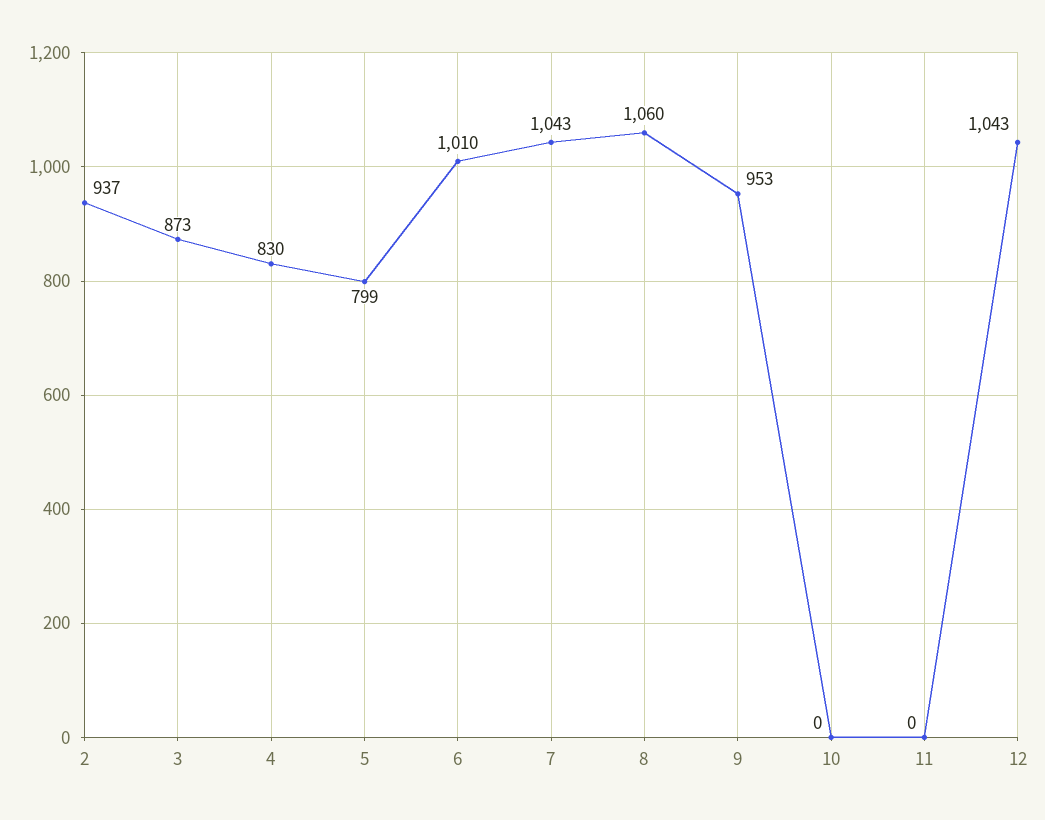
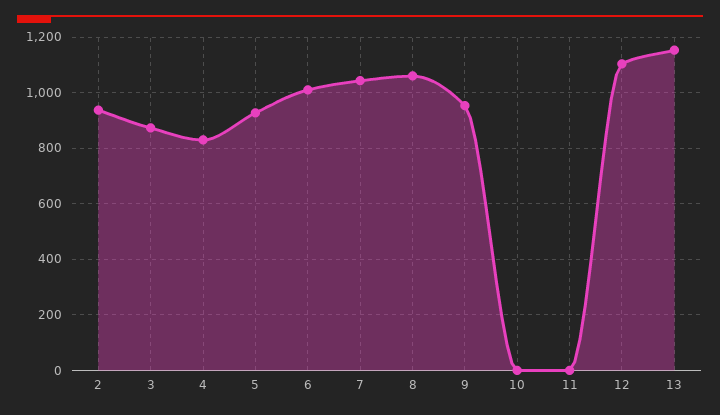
  {
    "2": 937,
    "3": 873,
    "4": 830,
-   "5": 799,
+   "5": 925,
    "6": 1010,
    "7": 1043,
    "8": 1060,
    "9": 953,
    "10": 0,
    "11": 0,
-   "12": 1043
+   "12": 1100,
+   "13": 1150
  }

